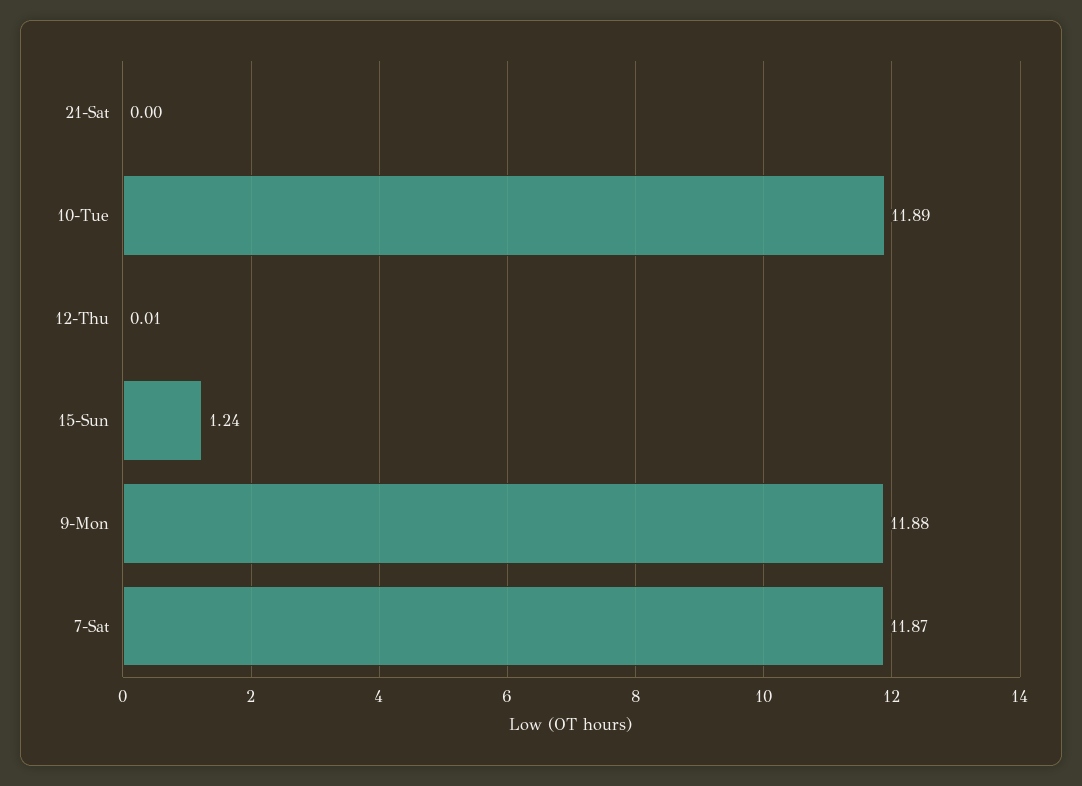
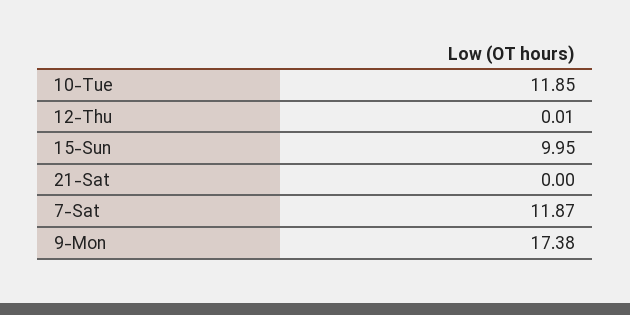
  {
    "21-Sat": 0,
-   "10-Tue": 11.89,
+   "10-Tue": 11.85,
    "12-Thu": 0.01,
-   "15-Sun": 1.24,
+   "15-Sun": 9.95,
-   "9-Mon": 11.88,
+   "9-Mon": 17.38,
    "7-Sat": 11.87
  }

